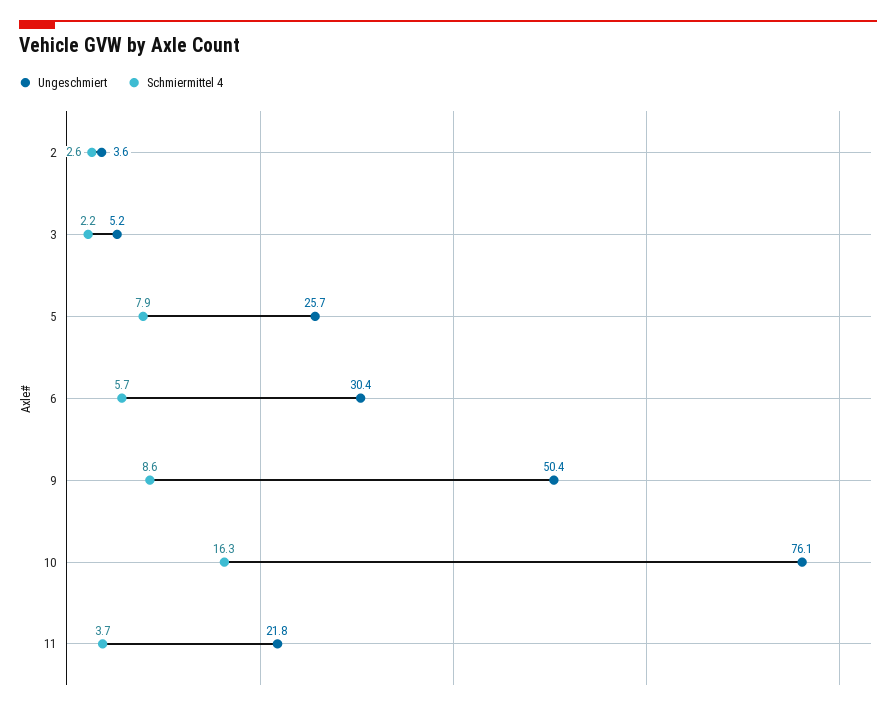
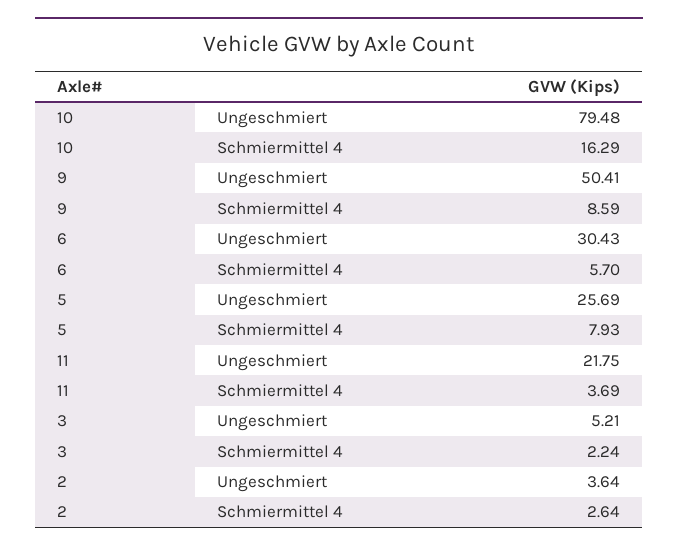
  {
    "Ungeschmiert": {
      "2": 3.64,
      "3": 5.21,
      "5": 25.69,
      "6": 30.43,
      "9": 50.41,
-     "10": 76.1,
+     "10": 79.48,
      "11": 21.75
    },
    "Schmiermittel 4": {
      "2": 2.64,
      "3": 2.24,
      "5": 7.93,
      "6": 5.7,
      "9": 8.59,
      "10": 16.29,
      "11": 3.69
    }
  }

